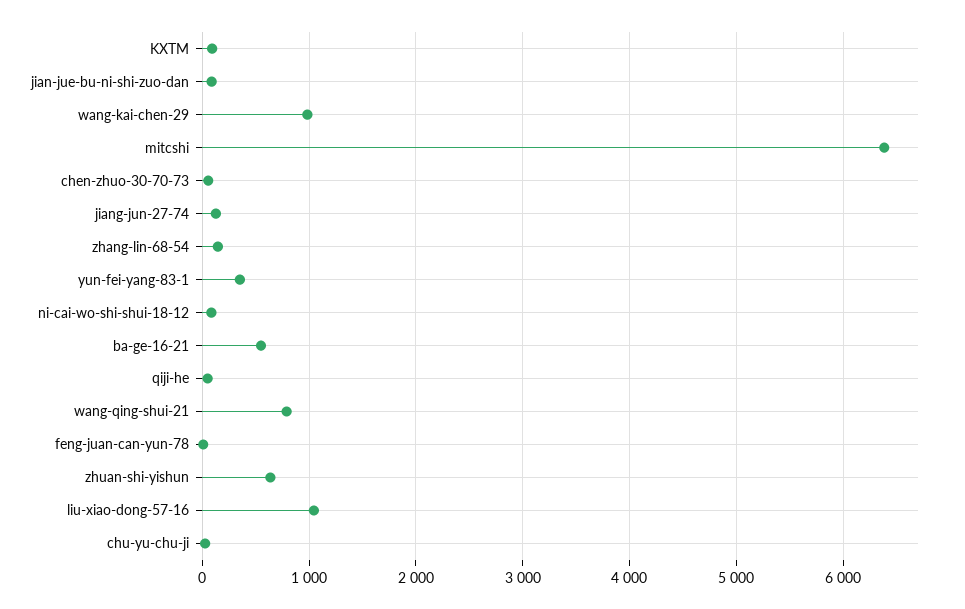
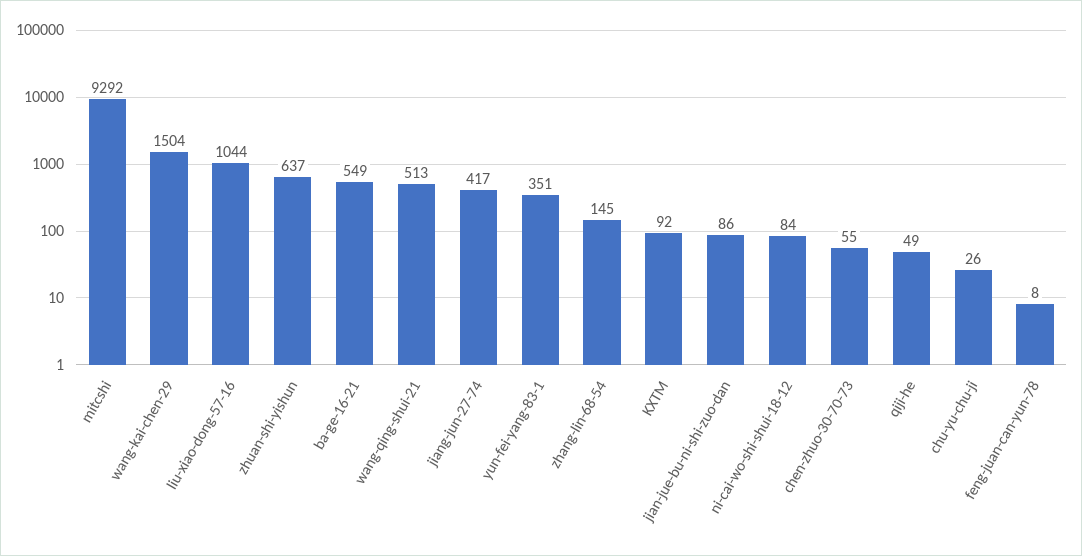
  {
    "KXTM": 92,
    "jian-jue-bu-ni-shi-zuo-dan": 86,
-   "wang-kai-chen-29": 1000,
+   "wang-kai-chen-29": 1504,
-   "mitcshi": 6400,
+   "mitcshi": 9292,
    "chen-zhuo-30-70-73": 55,
-   "jiang-jun-27-74": 100,
+   "jiang-jun-27-74": 417,
    "zhang-lin-68-54": 145,
    "yun-fei-yang-83-1": 351,
    "ni-cai-wo-shi-shui-18-12": 84,
    "ba-ge-16-21": 549,
    "qiji-he": 49,
-   "wang-qing-shui-21": 800,
+   "wang-qing-shui-21": 513,
    "feng-juan-can-yun-78": 8,
    "zhuan-shi-yishun": 637,
    "liu-xiao-dong-57-16": 1044,
    "chu-yu-chu-ji": 26
  }

